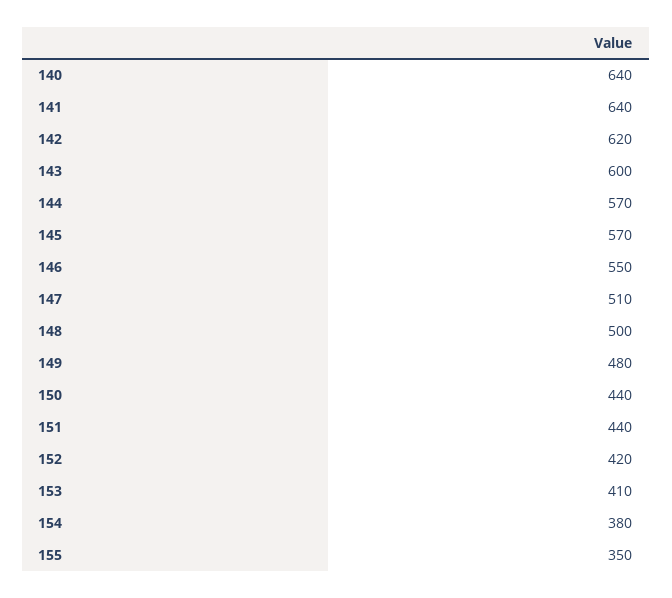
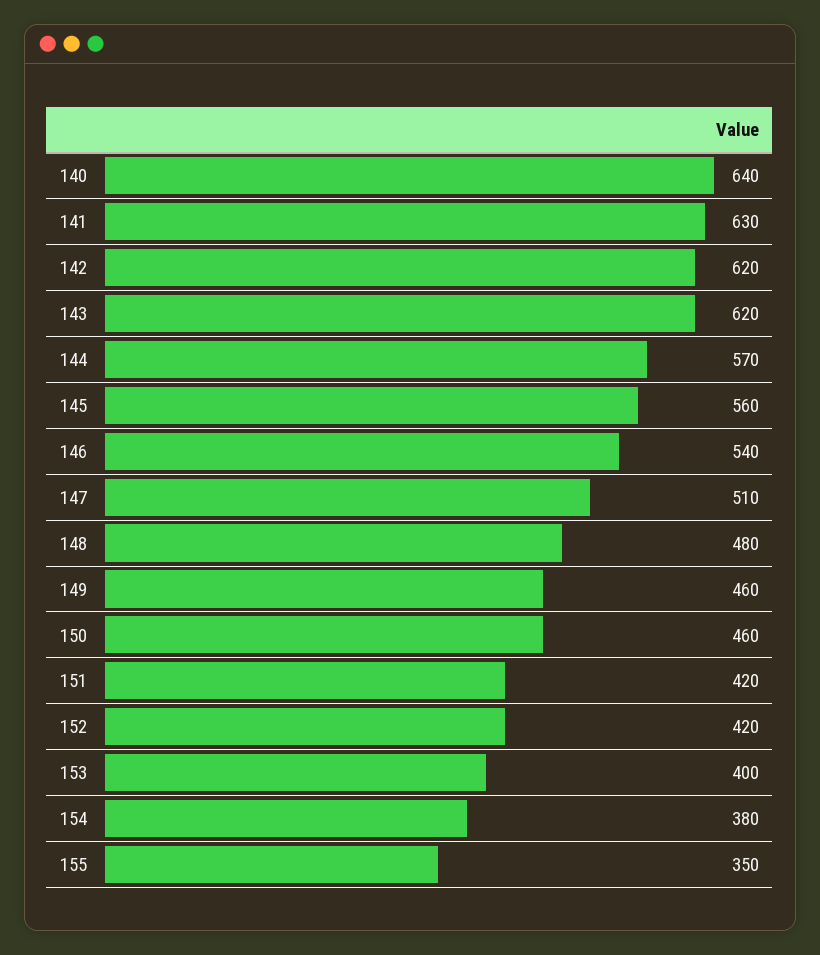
  {
    "140": 640,
-   "141": 640,
+   "141": 630,
    "142": 620,
-   "143": 600,
+   "143": 620,
    "144": 570,
-   "145": 570,
+   "145": 560,
-   "146": 550,
+   "146": 540,
    "147": 510,
-   "148": 500,
+   "148": 480,
-   "149": 480,
+   "149": 460,
-   "150": 440,
+   "150": 460,
-   "151": 440,
+   "151": 420,
    "152": 420,
-   "153": 410,
+   "153": 400,
    "154": 380,
    "155": 350
  }

